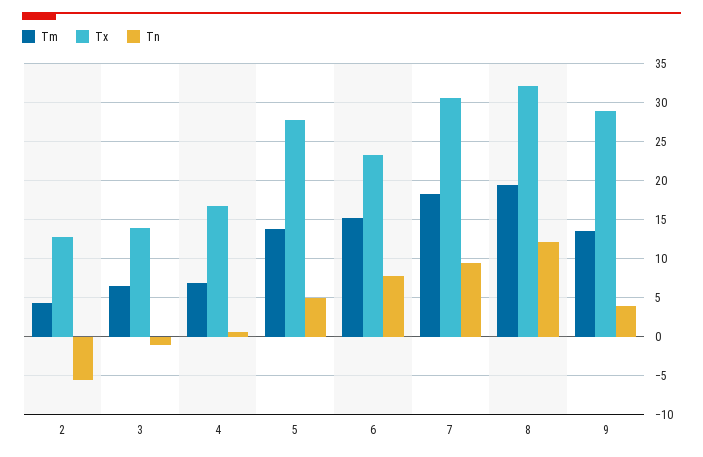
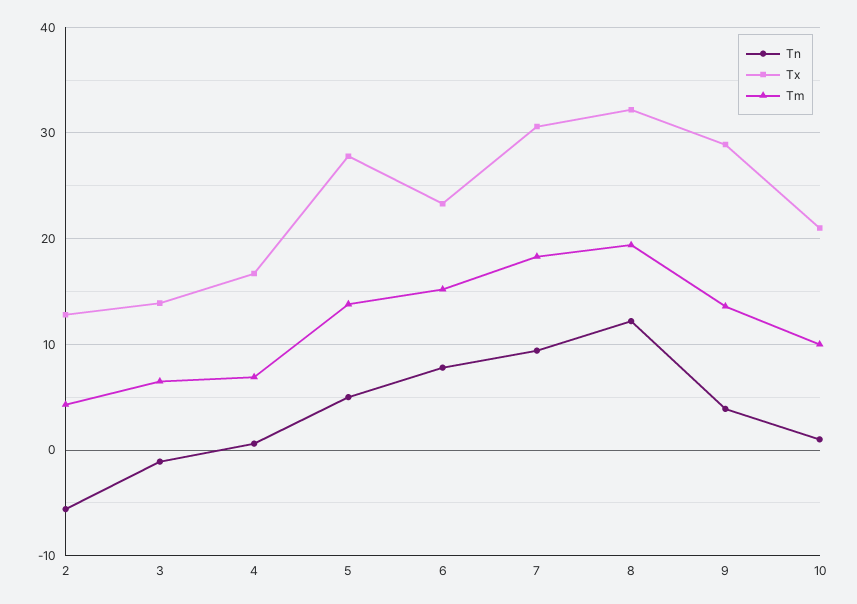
  {
    "Tm": {
      "2": 4,
      "3": 7,
      "4": 7,
      "5": 14,
      "6": 15,
      "7": 18,
      "8": 19,
-     "9": 14
+     "9": 14,
+     "10": 10
    },
    "Tx": {
      "2": 13,
      "3": 14,
      "4": 17,
      "5": 28,
      "6": 23,
      "7": 31,
      "8": 32,
-     "9": 29
+     "9": 29,
+     "10": 21
    },
    "Tn": {
      "2": -6,
      "3": -1,
      "4": 1,
      "5": 5,
      "6": 8,
      "7": 9,
      "8": 12,
-     "9": 4
+     "9": 4,
+     "10": 1
    }
  }

